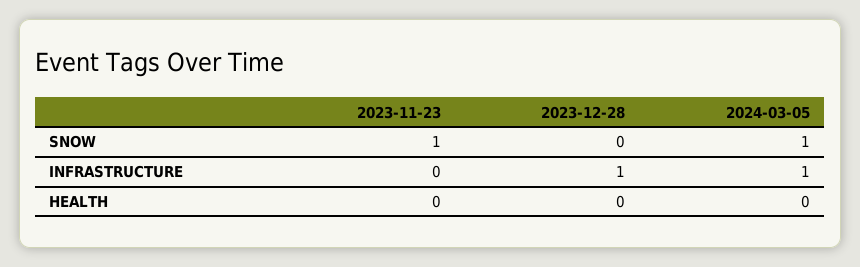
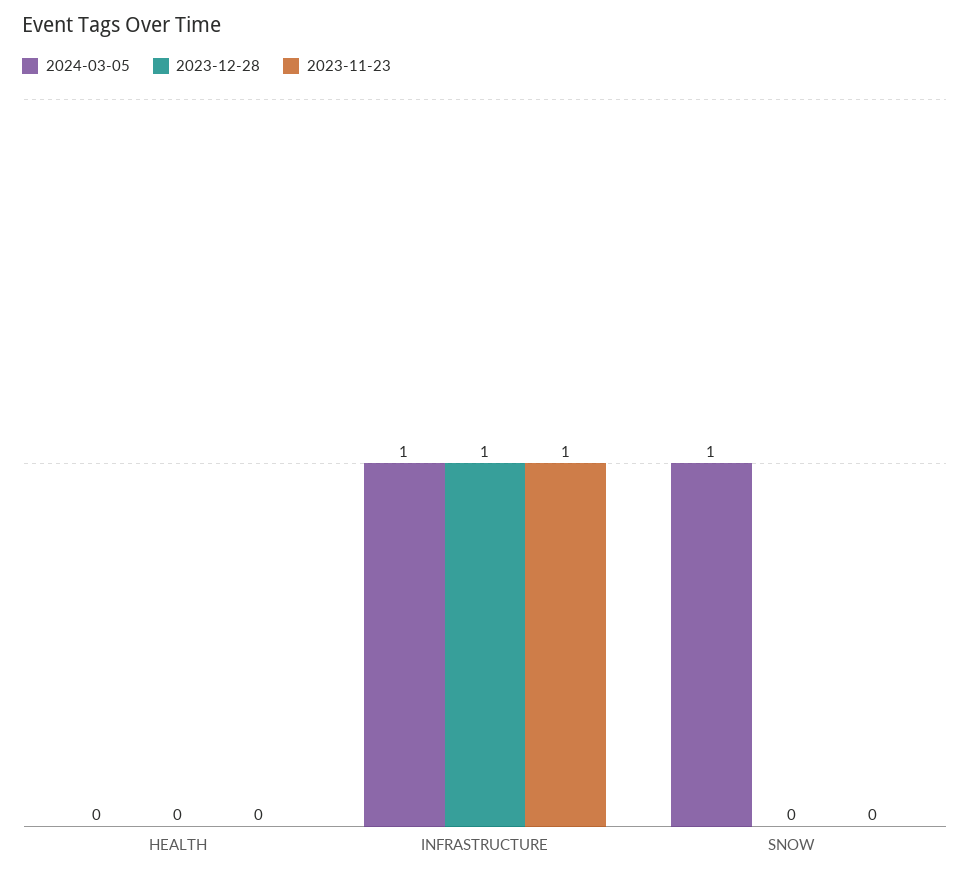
  {
    "2023-11-23": {
-     "SNOW": 1,
+     "SNOW": 0,
-     "INFRASTRUCTURE": 0,
+     "INFRASTRUCTURE": 1,
      "HEALTH": 0
    },
    "2023-12-28": {
      "SNOW": 0,
      "INFRASTRUCTURE": 1,
      "HEALTH": 0
    },
    "2024-03-05": {
      "SNOW": 1,
      "INFRASTRUCTURE": 1,
      "HEALTH": 0
    }
  }

